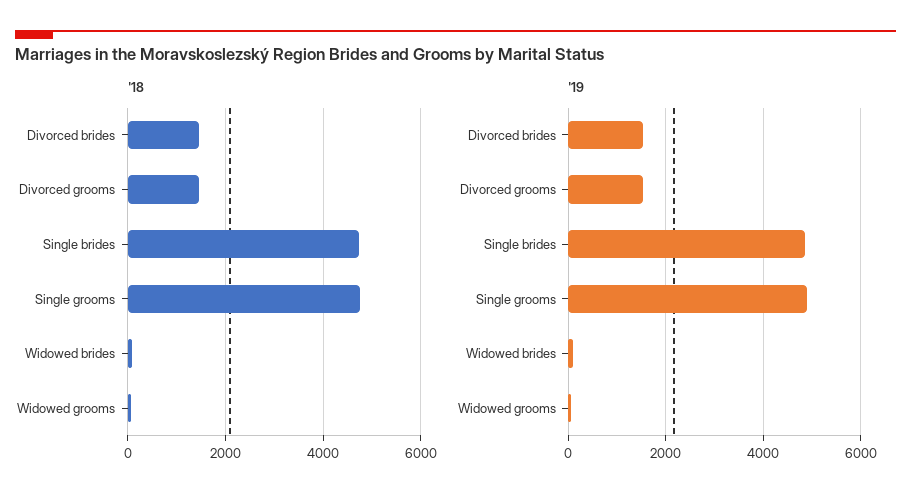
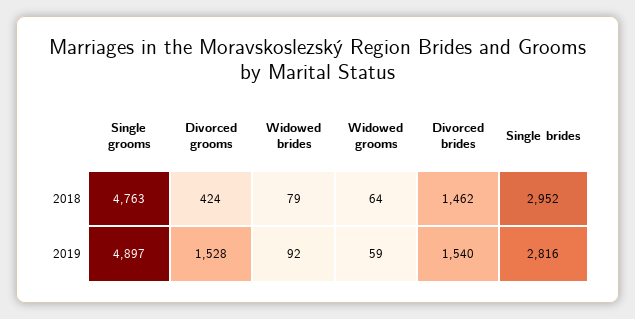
  {
    "'18": {
      "Divorced brides": 1462,
-     "Divorced grooms": 1400,
+     "Divorced grooms": 424,
-     "Single brides": 4800,
+     "Single brides": 2952,
      "Single grooms": 4763,
      "Widowed brides": 79,
      "Widowed grooms": 64
    },
    "'19": {
      "Divorced brides": 1540,
      "Divorced grooms": 1528,
-     "Single brides": 4800,
+     "Single brides": 2816,
      "Single grooms": 4897,
      "Widowed brides": 92,
      "Widowed grooms": 59
    }
  }

